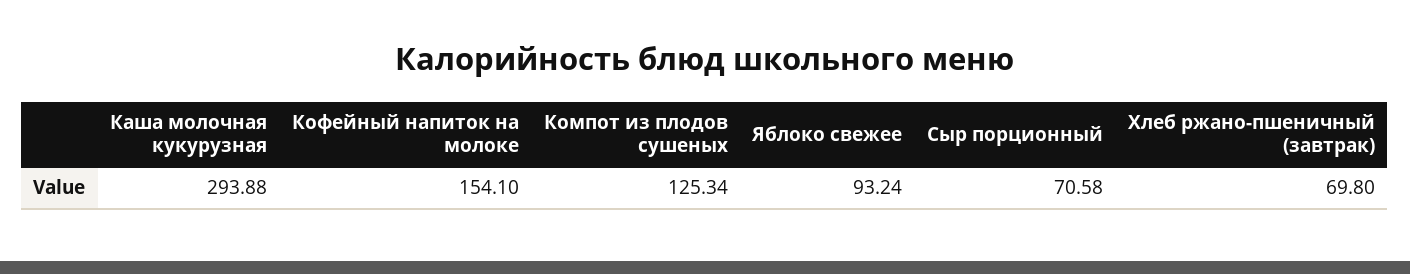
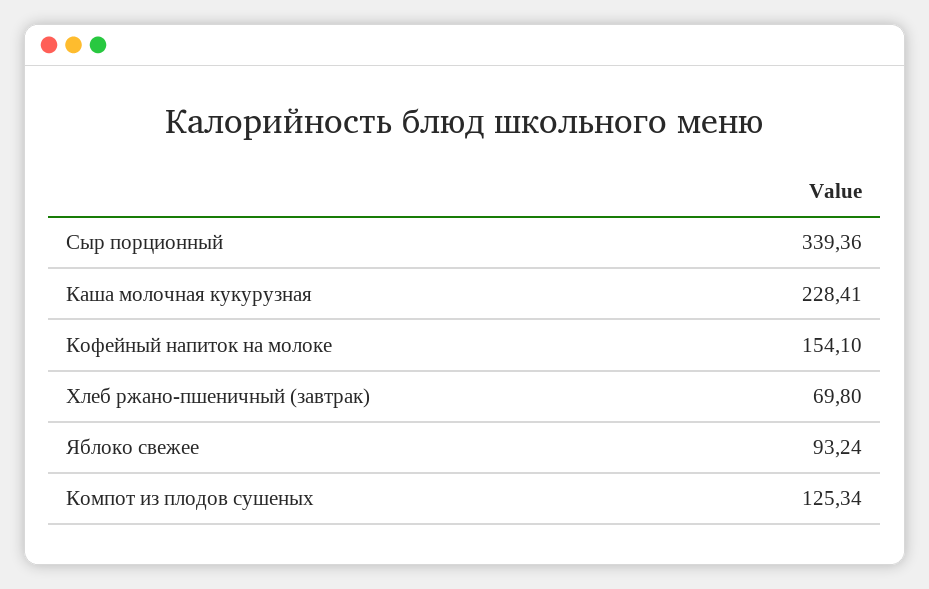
  {
-   "Каша молочная кукурузная": 293.88,
+   "Каша молочная кукурузная": 228.41,
    "Кофейный напиток на молоке": 154.1,
    "Компот из плодов сушеных": 125.34,
    "Яблоко свежее": 93.24,
-   "Сыр порционный": 70.58,
+   "Сыр порционный": 339.36,
    "Хлеб ржано-пшеничный (завтрак)": 69.8
  }

